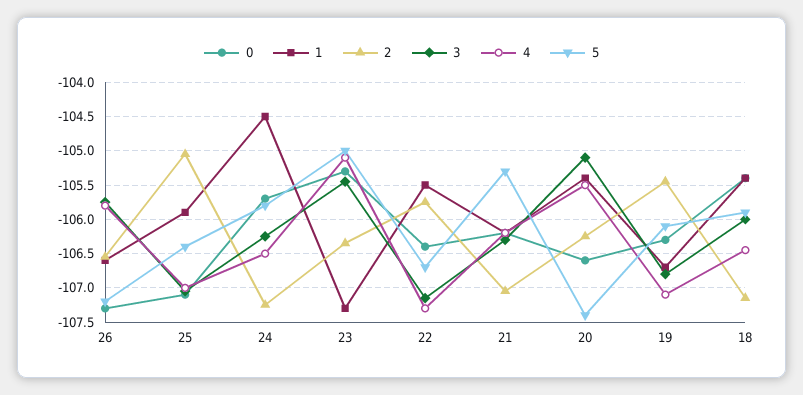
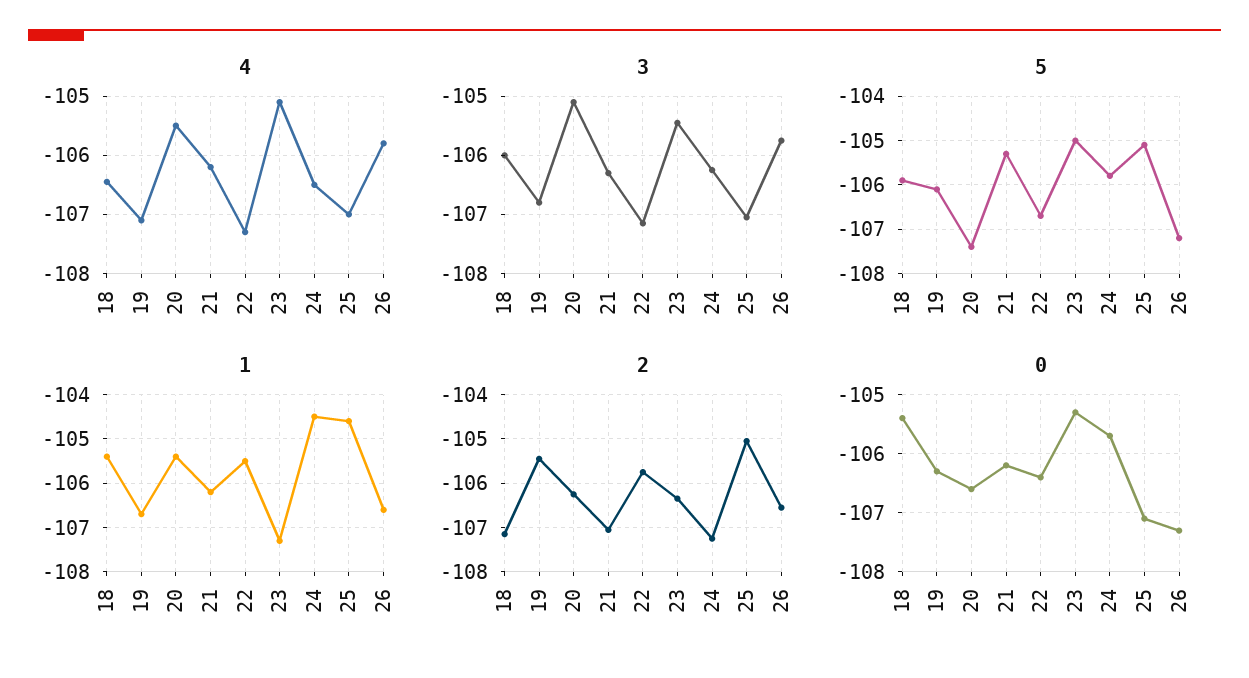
  {
    "0": {
      "26": -107.3,
      "25": -107.1,
      "24": -105.7,
      "23": -105.3,
      "22": -106.4,
      "21": -106.2,
      "20": -106.6,
      "19": -106.3,
      "18": -105.4
    },
    "1": {
      "26": -106.6,
-     "25": -105.9,
+     "25": -104.5,
      "24": -104.5,
      "23": -107.3,
      "22": -105.5,
      "21": -106.2,
      "20": -105.4,
      "19": -106.7,
      "18": -105.4
    },
    "2": {
      "26": -106.6,
      "25": -105.1,
      "24": -107.3,
      "23": -106.4,
      "22": -105.8,
      "21": -107.1,
      "20": -106.3,
      "19": -105.5,
      "18": -107.2
    },
    "3": {
      "26": -105.8,
      "25": -107.1,
      "24": -106.3,
      "23": -105.5,
      "22": -107.2,
      "21": -106.3,
      "20": -105.1,
      "19": -106.8,
      "18": -106
    },
    "4": {
      "26": -105.8,
      "25": -107,
      "24": -106.5,
      "23": -105.1,
      "22": -107.3,
      "21": -106.2,
      "20": -105.5,
      "19": -107.1,
      "18": -106.5
    },
    "5": {
      "26": -107.2,
-     "25": -106.4,
+     "25": -105,
      "24": -105.8,
      "23": -105,
      "22": -106.7,
      "21": -105.3,
      "20": -107.4,
      "19": -106.1,
      "18": -105.9
    }
  }

